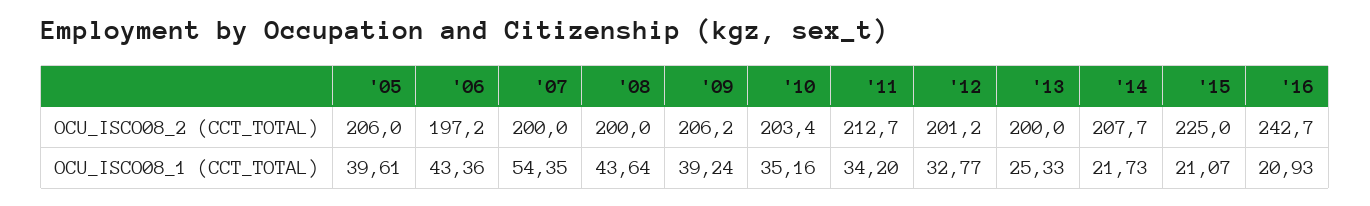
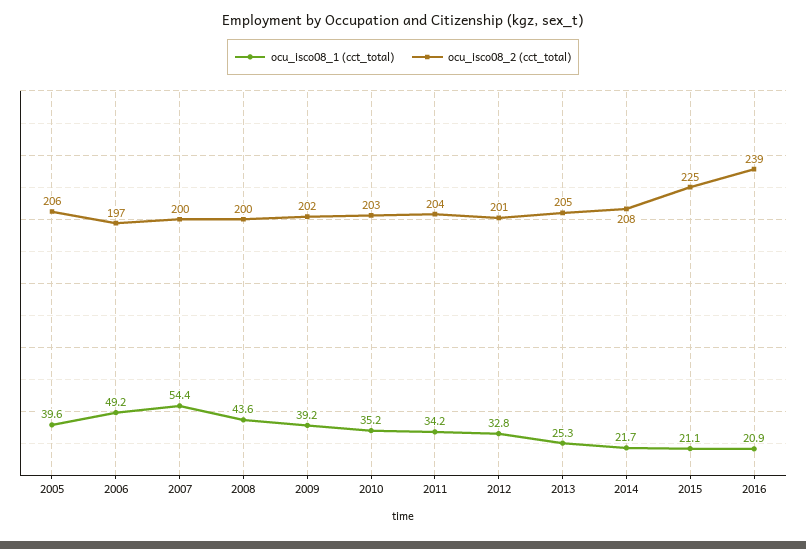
  {
    "OCU_ISCO08_2 (CCT_TOTAL)": {
      "'05": 206,
      "'06": 197.2,
      "'07": 200,
      "'08": 200,
-     "'09": 206.2,
+     "'09": 202,
      "'10": 203.4,
-     "'11": 212.7,
+     "'11": 204,
      "'12": 201.2,
-     "'13": 200,
+     "'13": 205,
      "'14": 207.7,
      "'15": 225,
-     "'16": 242.7
+     "'16": 239
    },
    "OCU_ISCO08_1 (CCT_TOTAL)": {
      "'05": 39.61,
-     "'06": 43.36,
+     "'06": 49.2,
      "'07": 54.35,
      "'08": 43.64,
      "'09": 39.24,
      "'10": 35.16,
      "'11": 34.2,
      "'12": 32.77,
      "'13": 25.33,
      "'14": 21.73,
      "'15": 21.07,
      "'16": 20.93
    }
  }

